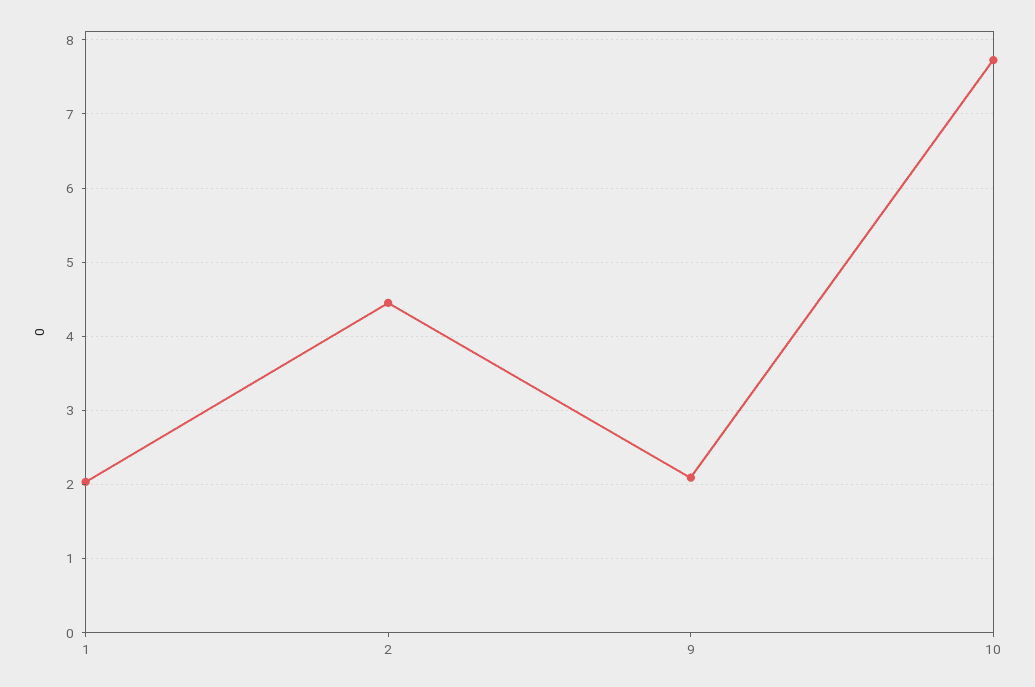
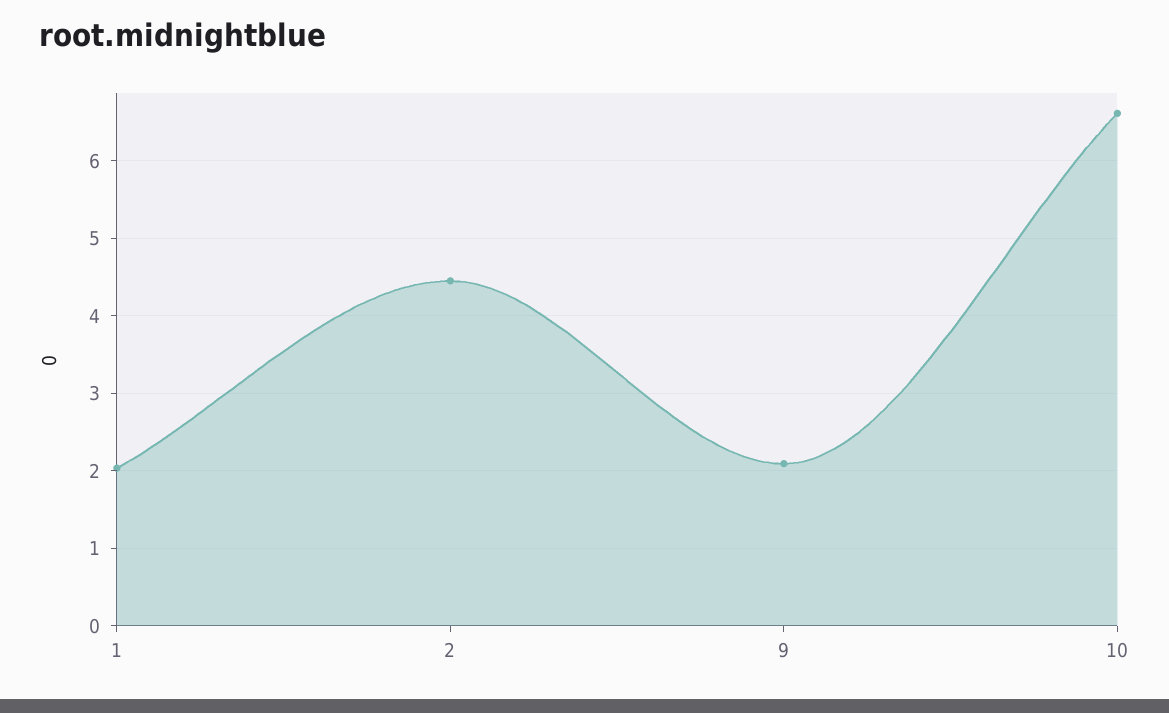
  {
    "1": 2,
    "2": 4.5,
    "9": 2.1,
-   "10": 7.7
+   "10": 6.6
  }

